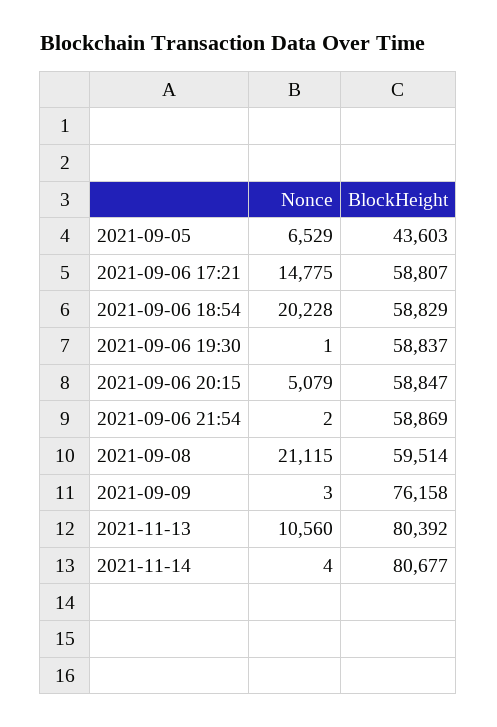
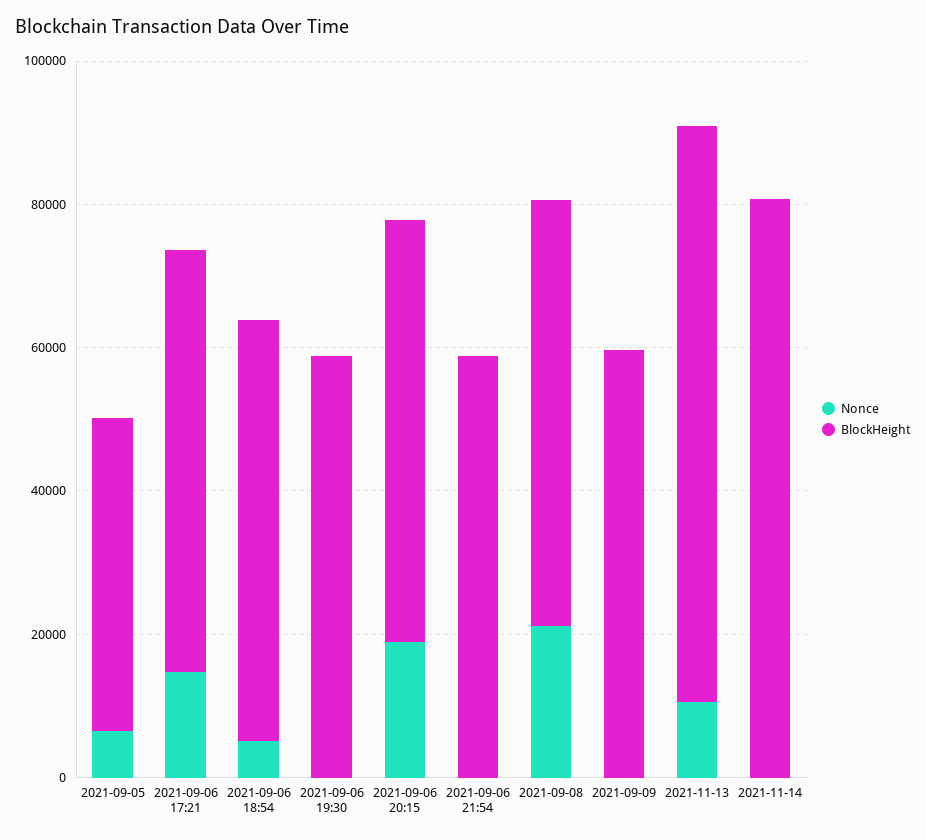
  {
    "Nonce": {
      "2021-09-05": 6529,
      "2021-09-06 17:21": 14775,
-     "2021-09-06 18:54": 20228,
+     "2021-09-06 18:54": 5000,
      "2021-09-06 19:30": 1,
-     "2021-09-06 20:15": 5079,
+     "2021-09-06 20:15": 20000,
      "2021-09-06 21:54": 2,
      "2021-09-08": 21115,
      "2021-09-09": 3,
      "2021-11-13": 10560,
      "2021-11-14": 4
    },
    "BlockHeight": {
      "2021-09-05": 43603,
      "2021-09-06 17:21": 58807,
      "2021-09-06 18:54": 58829,
      "2021-09-06 19:30": 58837,
      "2021-09-06 20:15": 58847,
      "2021-09-06 21:54": 58869,
      "2021-09-08": 59514,
-     "2021-09-09": 76158,
+     "2021-09-09": 60000,
      "2021-11-13": 80392,
      "2021-11-14": 80677
    }
  }

